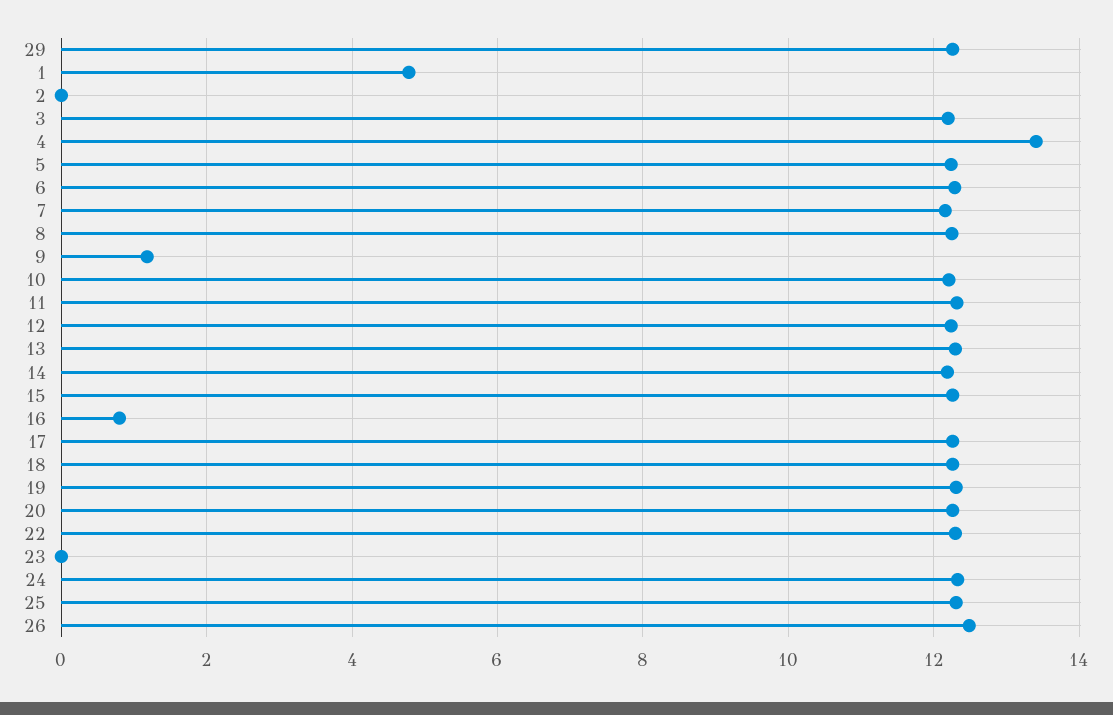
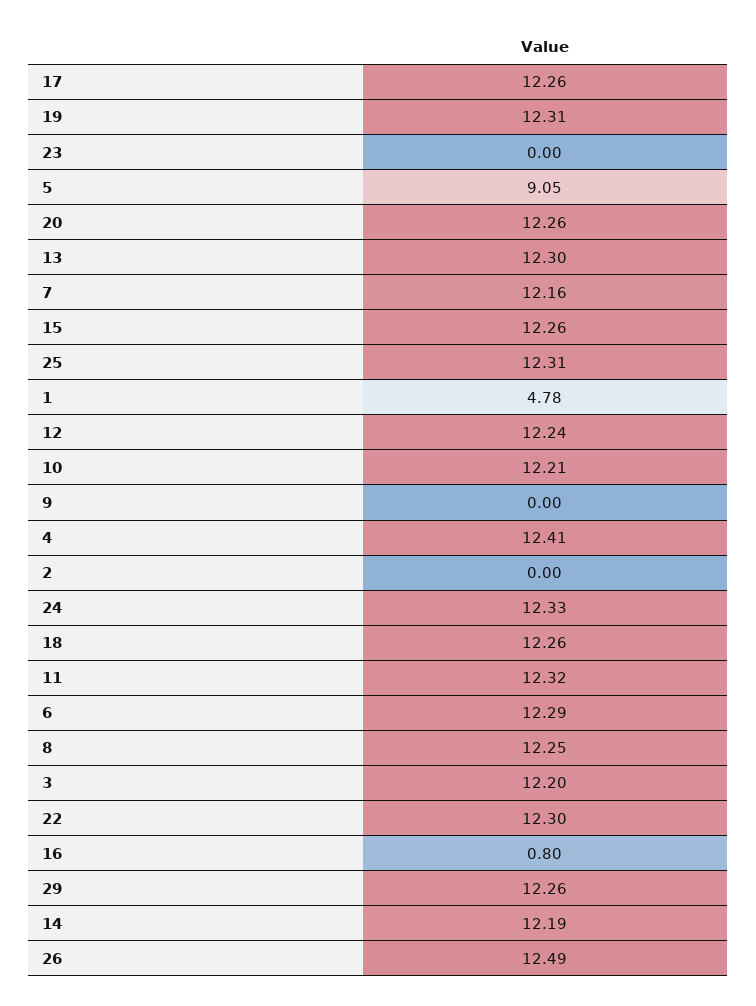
  {
    "29": 12.26,
    "1": 4.78,
    "2": 0,
    "3": 12.2,
-   "4": 13.4,
+   "4": 12.41,
-   "5": 12.2,
+   "5": 9.05,
    "6": 12.29,
    "7": 12.16,
    "8": 12.25,
-   "9": 1.2,
+   "9": 0,
    "10": 12.21,
    "11": 12.32,
    "12": 12.24,
    "13": 12.3,
    "14": 12.19,
    "15": 12.26,
    "16": 0.8,
    "17": 12.26,
    "18": 12.26,
    "19": 12.31,
    "20": 12.26,
    "22": 12.3,
    "23": 0,
    "24": 12.33,
    "25": 12.31,
    "26": 12.49
  }

